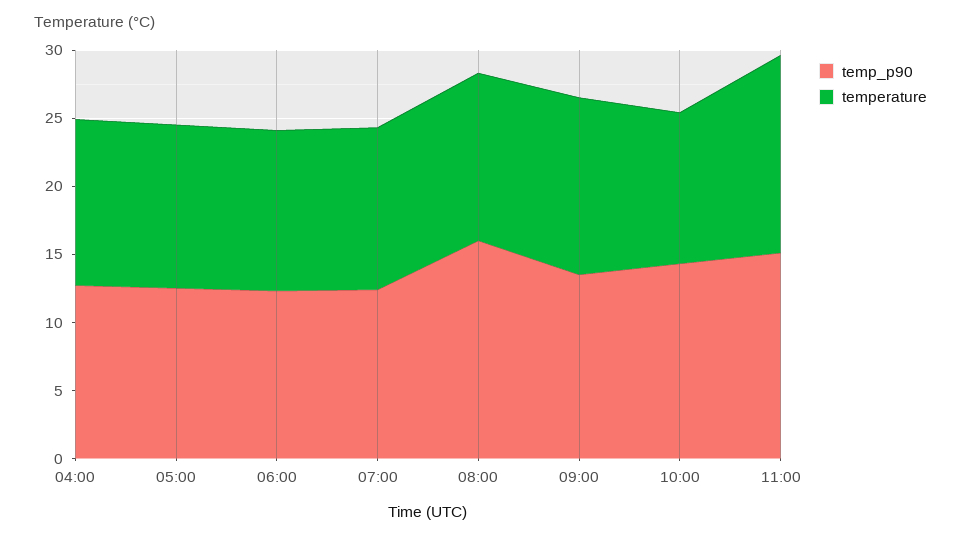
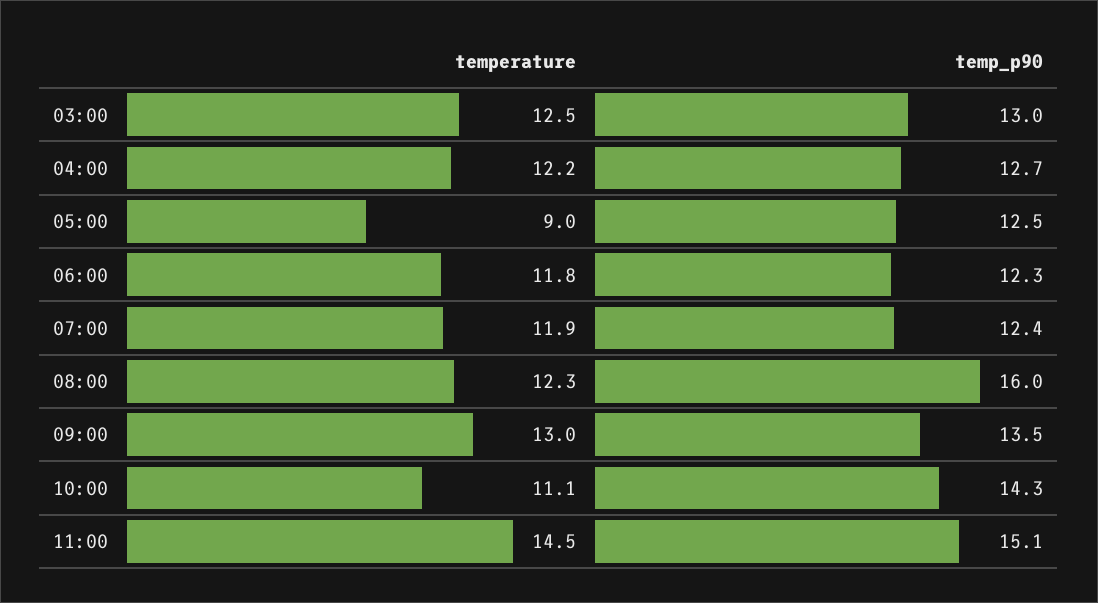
  {
    "temp_p90": {
      "04:00": 12.7,
      "05:00": 12.5,
      "06:00": 12.3,
      "07:00": 12.4,
      "08:00": 16,
      "09:00": 13.5,
      "10:00": 14.3,
-     "11:00": 15.1
+     "11:00": 15.1,
+     "03:00": 13
    },
    "temperature": {
      "04:00": 12.2,
-     "05:00": 12,
+     "05:00": 9,
      "06:00": 11.8,
      "07:00": 11.9,
      "08:00": 12.3,
      "09:00": 13,
      "10:00": 11.1,
-     "11:00": 14.5
+     "11:00": 14.5,
+     "03:00": 12.5
    }
  }

